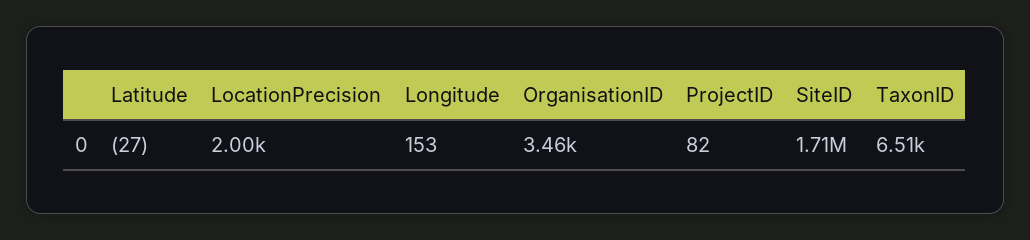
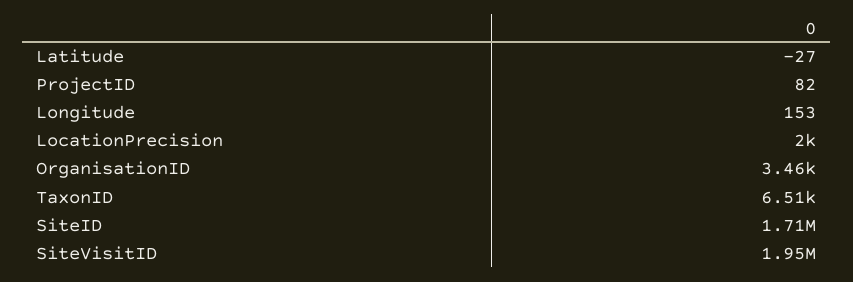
  {
    "Latitude": -27,
    "LocationPrecision": 2000,
    "Longitude": 153,
    "OrganisationID": 3460,
    "ProjectID": 82,
    "SiteID": 1710000,
-   "TaxonID": 6510
+   "TaxonID": 6510,
+   "SiteVisitID": 1950000
  }

